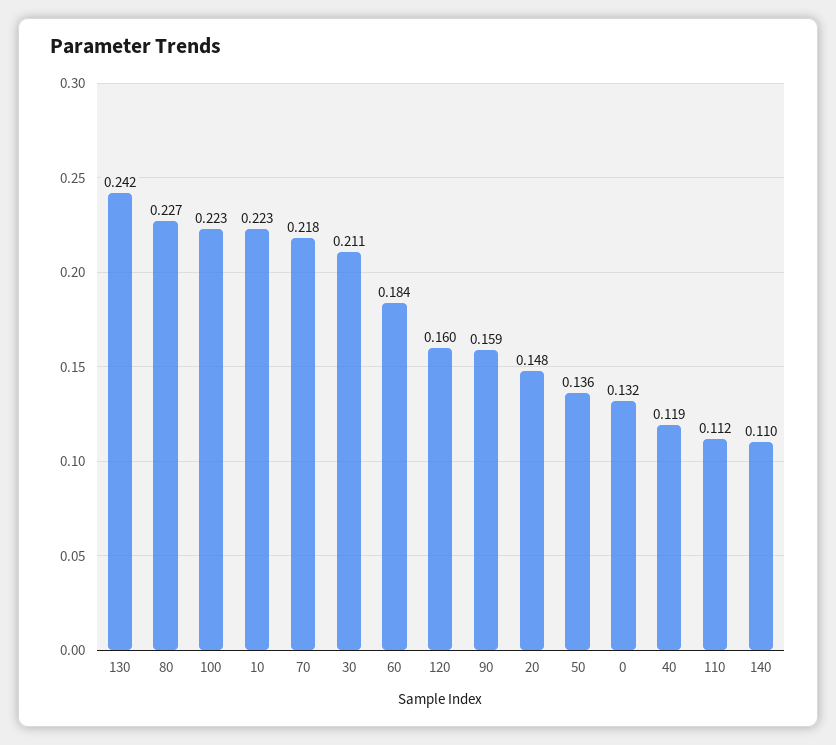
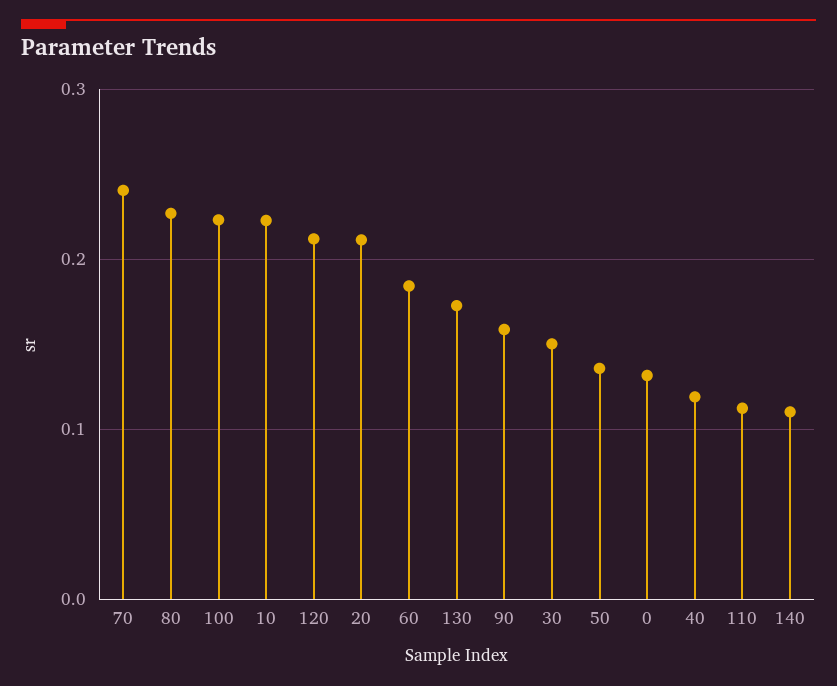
  {
-   "130": 0.242,
+   "130": 0.17,
    "80": 0.227,
    "100": 0.223,
    "10": 0.223,
-   "70": 0.218,
+   "70": 0.24,
-   "30": 0.211,
+   "30": 0.15,
    "60": 0.184,
-   "120": 0.16,
+   "120": 0.21,
    "90": 0.159,
-   "20": 0.148,
+   "20": 0.21,
    "50": 0.136,
    "0": 0.132,
    "40": 0.119,
    "110": 0.112,
    "140": 0.11
  }

